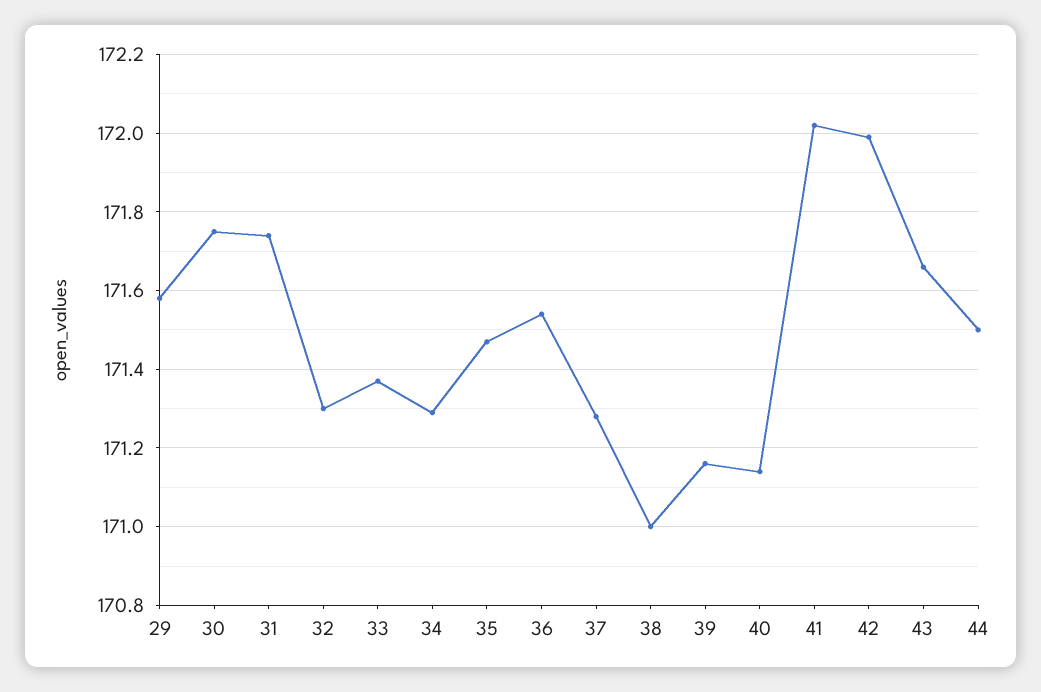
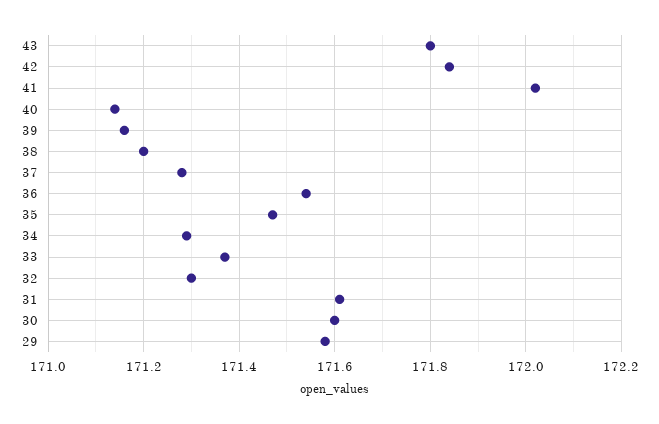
  {
    "29": 171.6,
-   "30": 171.75,
+   "30": 171.6,
-   "31": 171.75,
+   "31": 171.6,
    "32": 171.3,
    "33": 171.35,
    "34": 171.3,
    "35": 171.45,
    "36": 171.55,
    "37": 171.3,
-   "38": 171,
+   "38": 171.2,
    "39": 171.15,
    "40": 171.15,
    "41": 172,
-   "42": 172,
+   "42": 171.85,
-   "43": 171.65,
+   "43": 171.8
-   "44": 171.5
  }

